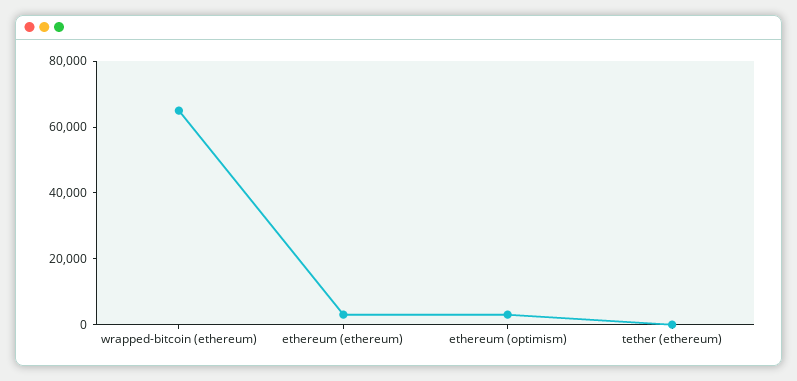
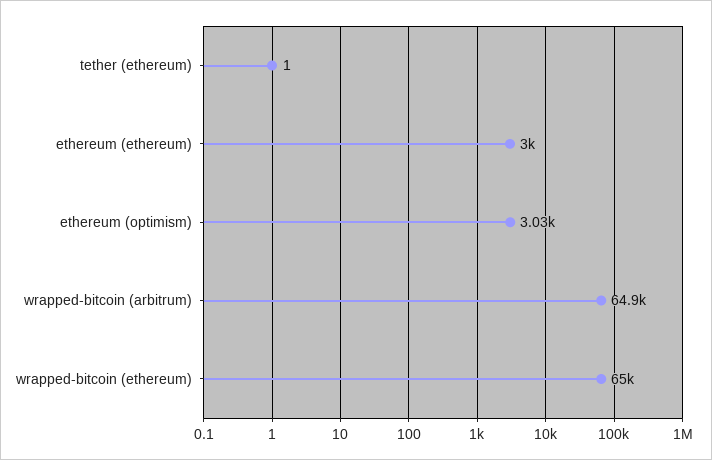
  {
    "wrapped-bitcoin (ethereum)": 65000,
    "ethereum (ethereum)": 3000,
    "ethereum (optimism)": 3030,
-   "tether (ethereum)": 1
+   "tether (ethereum)": 1,
+   "wrapped-bitcoin (arbitrum)": 64900
  }

